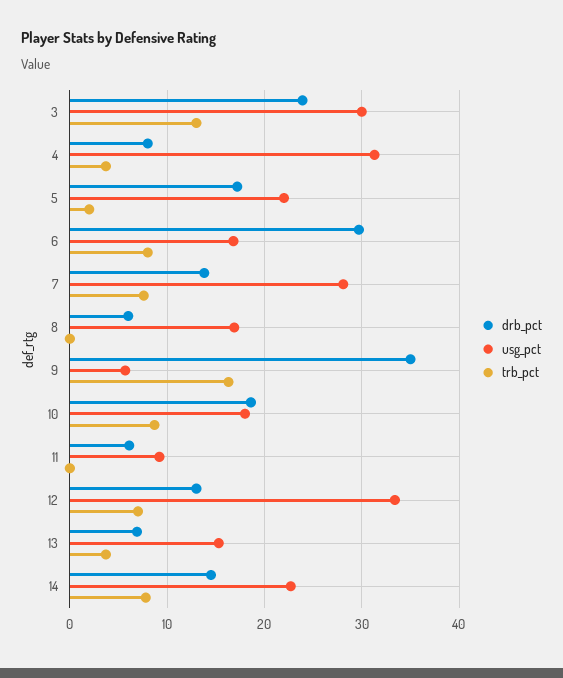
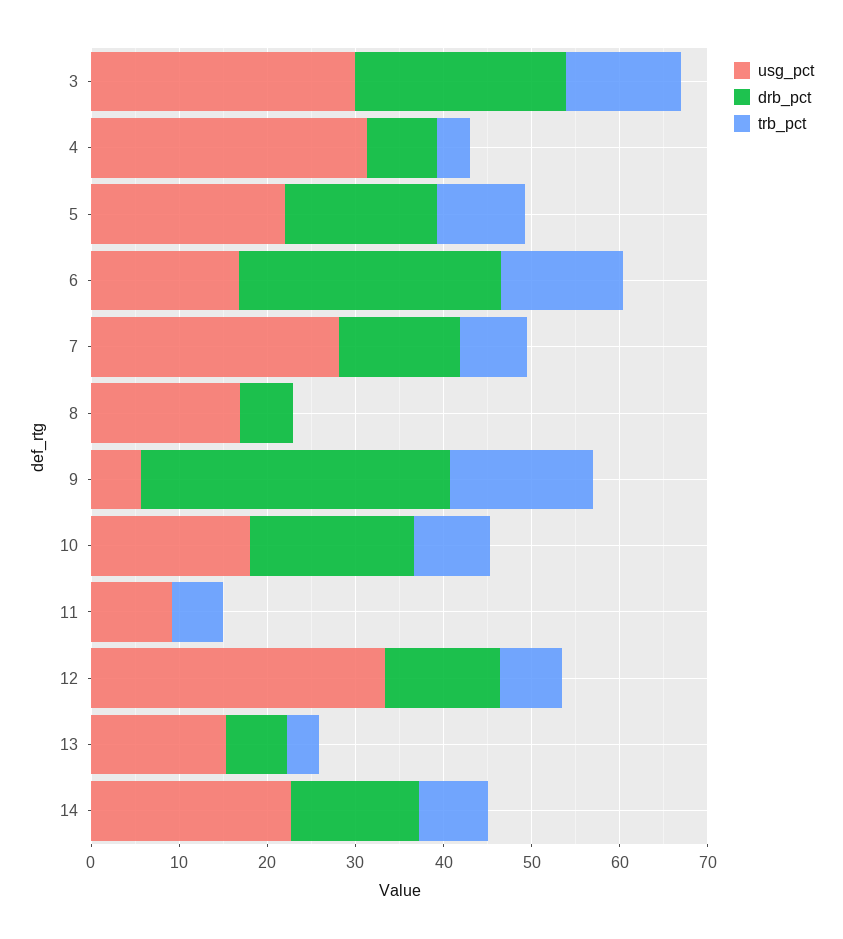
  {
    "drb_pct": {
      "3": 24,
      "4": 8,
      "5": 17,
      "6": 30,
      "7": 14,
      "8": 6,
      "9": 35,
      "10": 19,
-     "11": 6,
+     "11": 0,
      "12": 13,
      "13": 7,
      "14": 15
    },
    "usg_pct": {
      "3": 30,
      "4": 31,
      "5": 22,
      "6": 17,
      "7": 28,
      "8": 17,
      "9": 6,
      "10": 18,
      "11": 9,
      "12": 33,
      "13": 15,
      "14": 23
    },
    "trb_pct": {
      "3": 13,
      "4": 4,
-     "5": 2,
+     "5": 10,
-     "6": 8,
+     "6": 14,
      "7": 8,
      "8": 0,
      "9": 16,
      "10": 9,
-     "11": 0,
+     "11": 6,
      "12": 7,
      "13": 4,
      "14": 8
    }
  }

